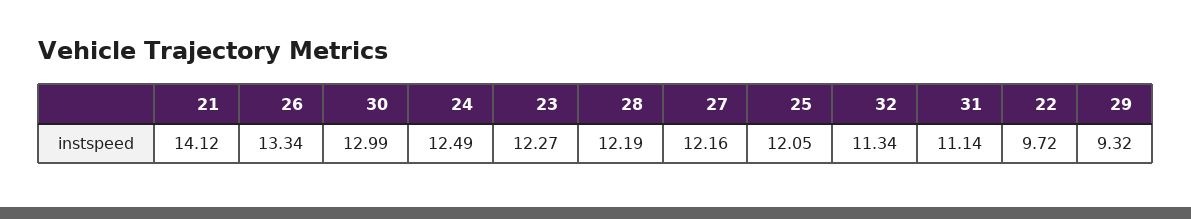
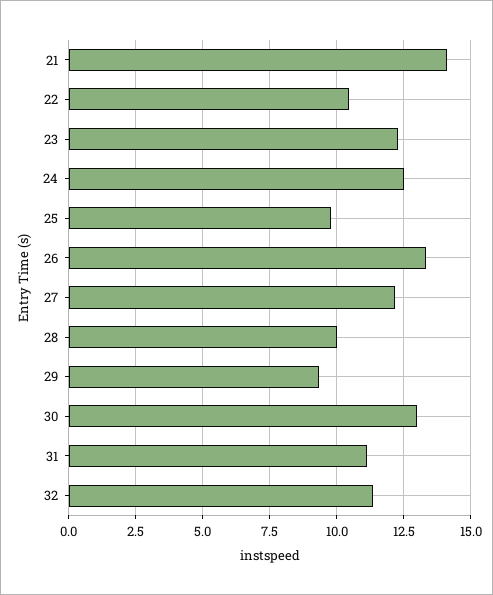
  {
    "21": 14.12,
    "26": 13.34,
    "30": 12.99,
    "24": 12.49,
    "23": 12.27,
-   "28": 12.19,
+   "28": 10,
    "27": 12.16,
-   "25": 12.05,
+   "25": 9.75,
    "32": 11.34,
    "31": 11.14,
-   "22": 9.72,
+   "22": 10.5,
    "29": 9.32
  }

